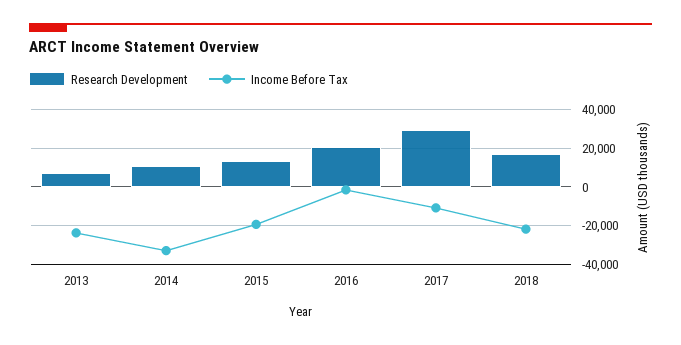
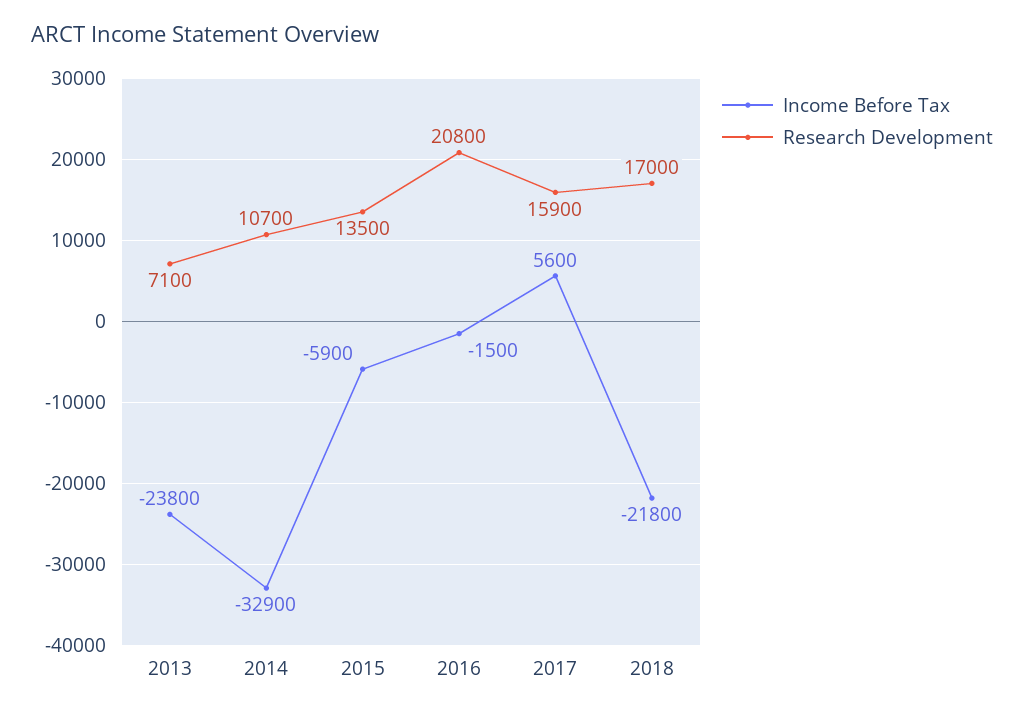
  {
    "Research Development": {
      "2013": 7100,
      "2014": 10700,
      "2015": 13500,
      "2016": 20800,
-     "2017": 30000,
+     "2017": 15900,
      "2018": 17000
    },
    "Income Before Tax": {
      "2013": -23800,
      "2014": -32900,
-     "2015": -20000,
+     "2015": -5900,
      "2016": -1500,
-     "2017": -10000,
+     "2017": 5600,
      "2018": -21800
    }
  }

